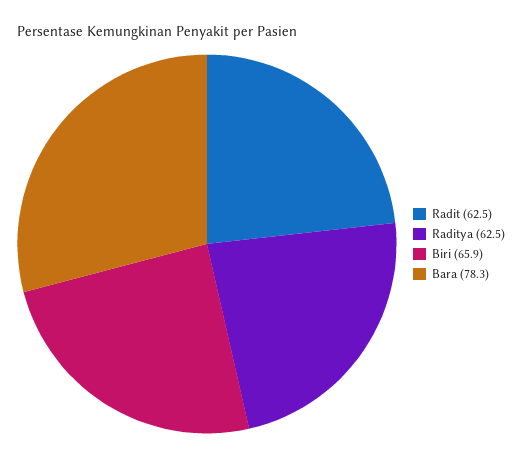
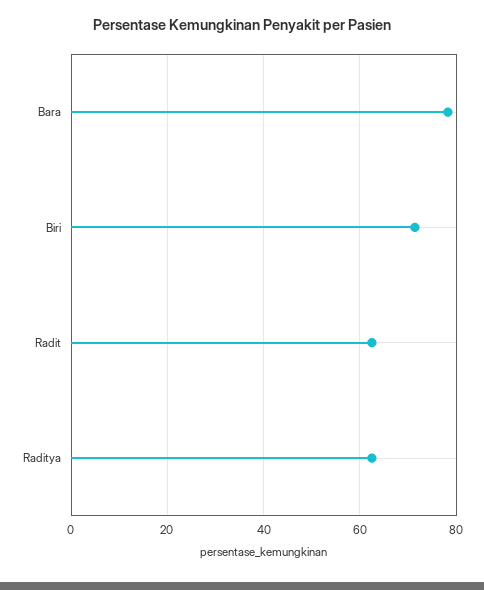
  {
    "Radit": 62.5,
    "Raditya": 62.5,
-   "Biri": 65.9,
+   "Biri": 72,
    "Bara": 78.3
  }

